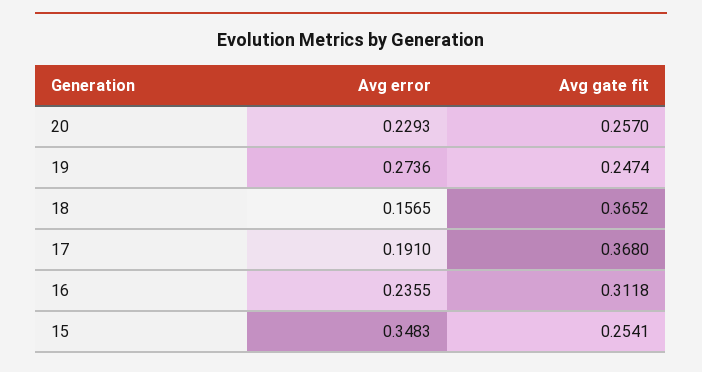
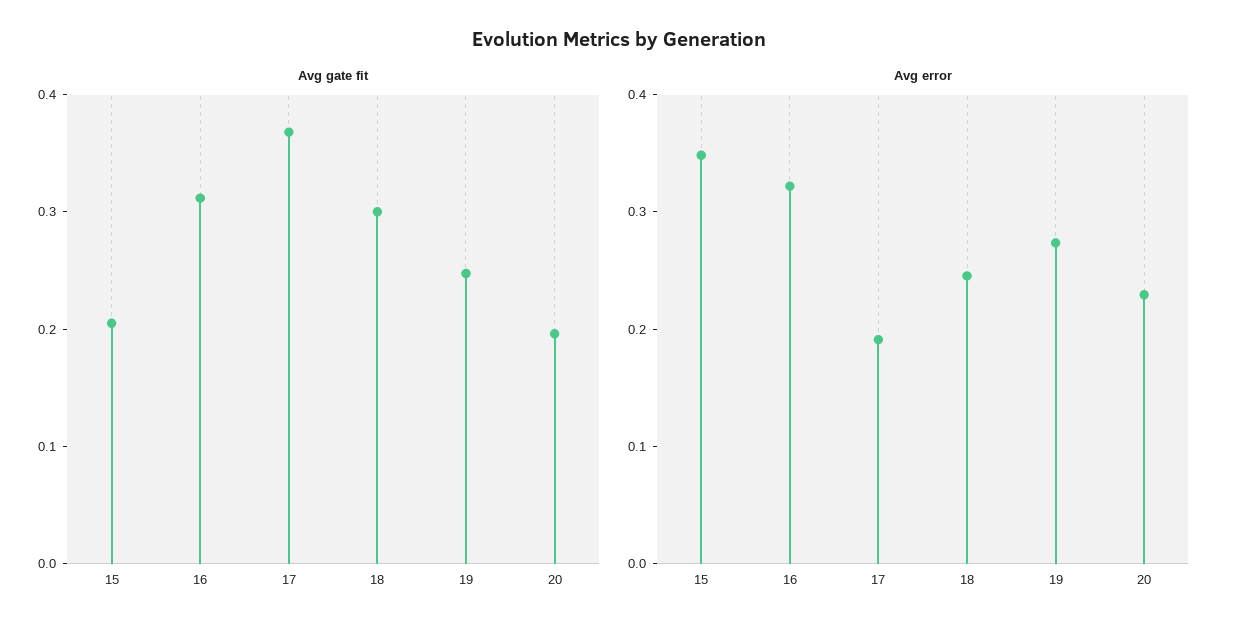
  {
    "Avg error": {
      "20": 0.2293,
      "19": 0.2736,
-     "18": 0.1565,
+     "18": 0.24,
      "17": 0.191,
-     "16": 0.2355,
+     "16": 0.32,
      "15": 0.3483
    },
    "Avg gate fit": {
-     "20": 0.257,
+     "20": 0.2,
      "19": 0.2474,
-     "18": 0.3652,
+     "18": 0.3,
      "17": 0.368,
      "16": 0.3118,
-     "15": 0.2541
+     "15": 0.2
    }
  }

